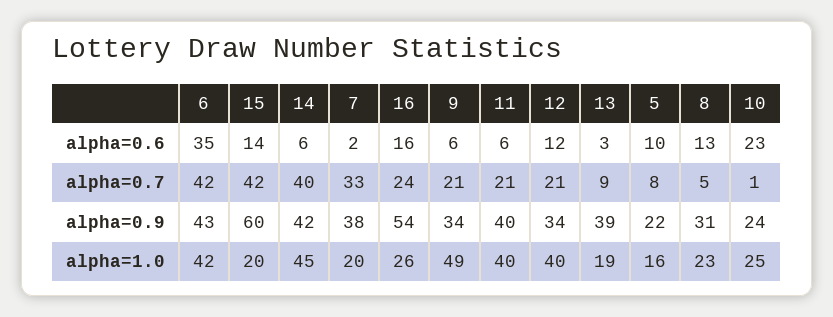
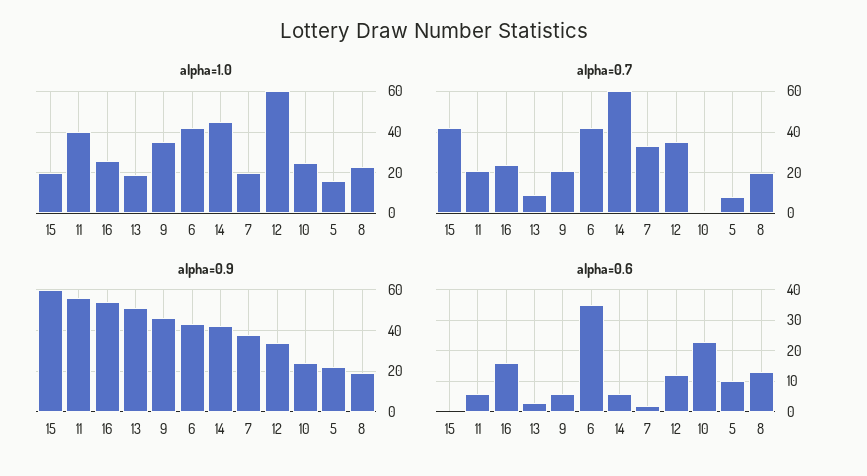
  {
    "alpha=0.6": {
      "6": 35,
-     "15": 14,
+     "15": 0,
      "14": 6,
      "7": 2,
      "16": 16,
      "9": 6,
      "11": 6,
      "12": 12,
      "13": 3,
      "5": 10,
      "8": 13,
      "10": 23
    },
    "alpha=0.7": {
      "6": 42,
      "15": 42,
-     "14": 40,
+     "14": 60,
      "7": 33,
      "16": 24,
      "9": 21,
      "11": 21,
-     "12": 21,
+     "12": 35,
      "13": 9,
      "5": 8,
-     "8": 5,
+     "8": 20,
      "10": 1
    },
    "alpha=0.9": {
      "6": 43,
      "15": 60,
      "14": 42,
      "7": 38,
      "16": 54,
-     "9": 34,
+     "9": 45,
-     "11": 40,
+     "11": 55,
      "12": 34,
-     "13": 39,
+     "13": 50,
      "5": 22,
-     "8": 31,
+     "8": 20,
      "10": 24
    },
    "alpha=1.0": {
      "6": 42,
      "15": 20,
      "14": 45,
      "7": 20,
      "16": 26,
-     "9": 49,
+     "9": 35,
      "11": 40,
-     "12": 40,
+     "12": 60,
      "13": 19,
      "5": 16,
      "8": 23,
      "10": 25
    }
  }

